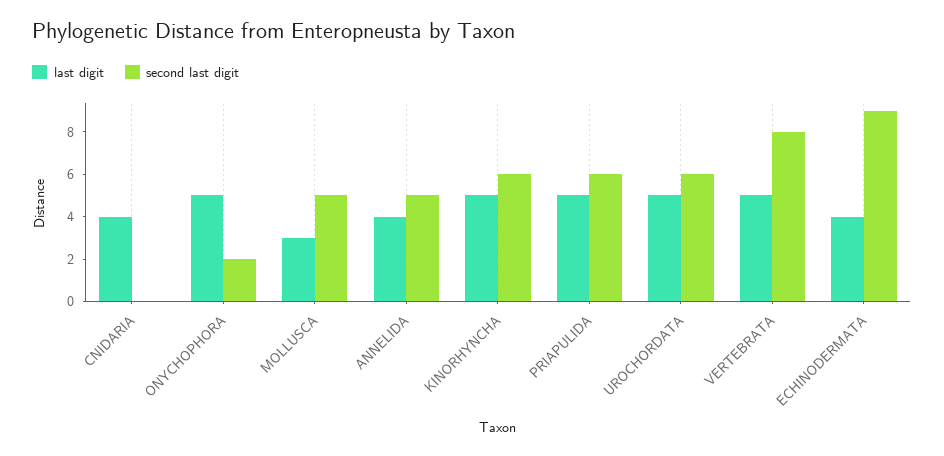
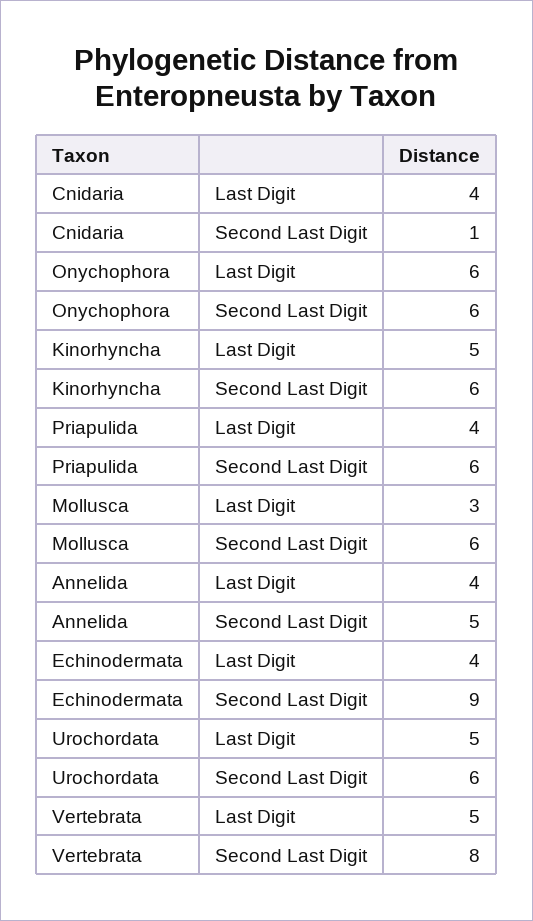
  {
    "last digit": {
      "CNIDARIA": 4,
-     "ONYCHOPHORA": 5,
+     "ONYCHOPHORA": 6,
      "MOLLUSCA": 3,
      "ANNELIDA": 4,
      "KINORHYNCHA": 5,
-     "PRIAPULIDA": 5,
+     "PRIAPULIDA": 4,
      "UROCHORDATA": 5,
      "VERTEBRATA": 5,
      "ECHINODERMATA": 4
    },
    "second last digit": {
-     "CNIDARIA": 0,
+     "CNIDARIA": 1,
-     "ONYCHOPHORA": 2,
+     "ONYCHOPHORA": 6,
-     "MOLLUSCA": 5,
+     "MOLLUSCA": 6,
      "ANNELIDA": 5,
      "KINORHYNCHA": 6,
      "PRIAPULIDA": 6,
      "UROCHORDATA": 6,
      "VERTEBRATA": 8,
      "ECHINODERMATA": 9
    }
  }

